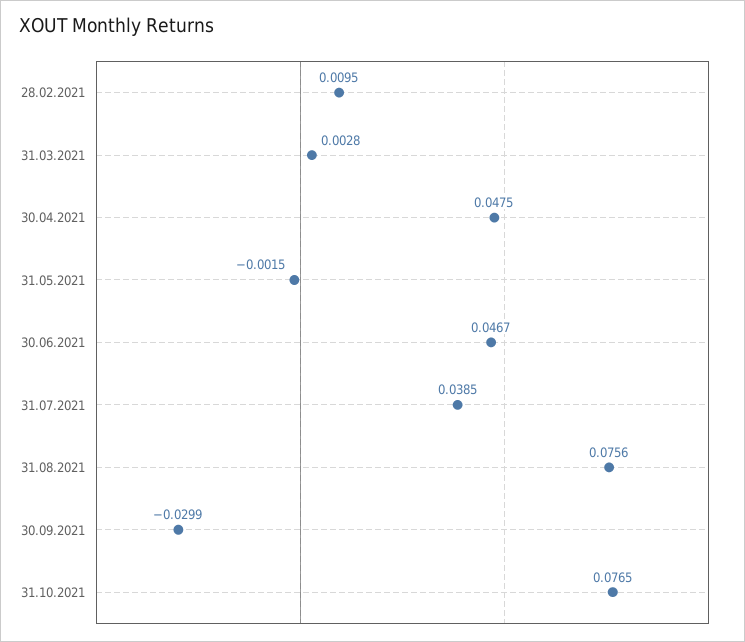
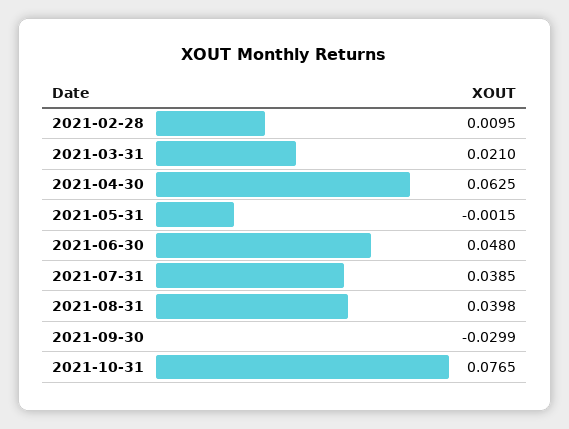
  {
    "28.02.2021": 0.0095,
-   "31.03.2021": 0.0028,
+   "31.03.2021": 0.021,
-   "30.04.2021": 0.0475,
+   "30.04.2021": 0.0625,
    "31.05.2021": -0.0015,
-   "30.06.2021": 0.0467,
+   "30.06.2021": 0.048,
    "31.07.2021": 0.0385,
-   "31.08.2021": 0.0756,
+   "31.08.2021": 0.0398,
    "30.09.2021": -0.0299,
    "31.10.2021": 0.0765
  }

